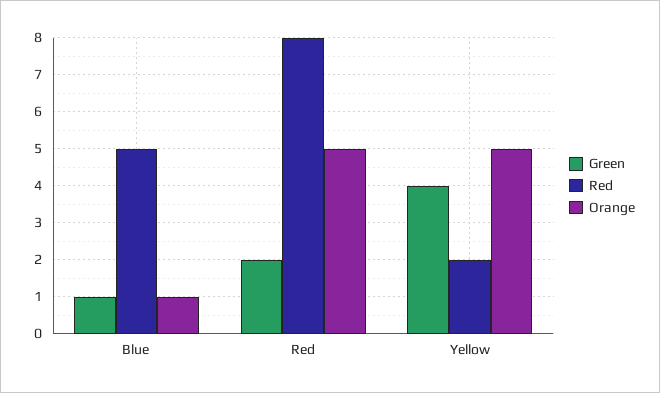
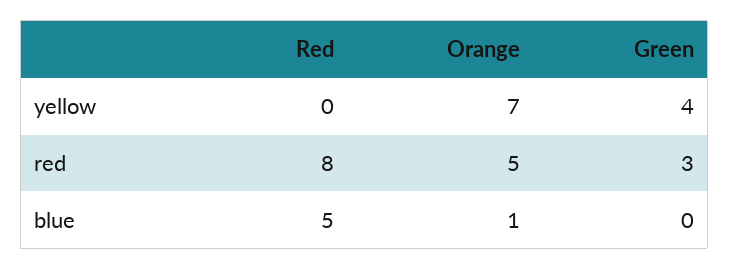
  {
    "Green": {
-     "Blue": 1,
+     "Blue": 0,
-     "Red": 2,
+     "Red": 3,
      "Yellow": 4
    },
    "Red": {
      "Blue": 5,
      "Red": 8,
-     "Yellow": 2
+     "Yellow": 0
    },
    "Orange": {
      "Blue": 1,
      "Red": 5,
-     "Yellow": 5
+     "Yellow": 7
    }
  }

